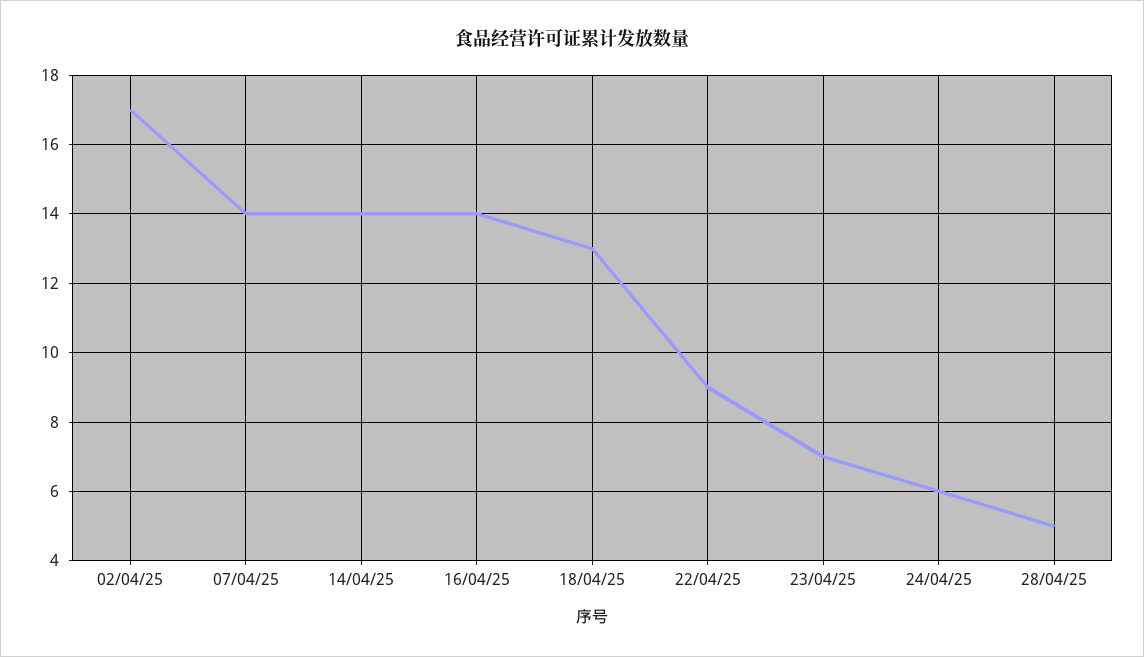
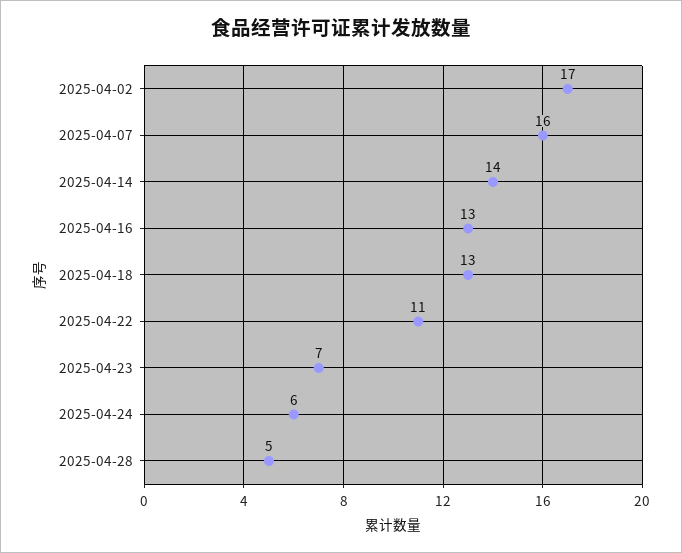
  {
    "02/04/25": 17,
-   "07/04/25": 14,
+   "07/04/25": 16,
    "14/04/25": 14,
-   "16/04/25": 14,
+   "16/04/25": 13,
    "18/04/25": 13,
-   "22/04/25": 9,
+   "22/04/25": 11,
    "23/04/25": 7,
    "24/04/25": 6,
    "28/04/25": 5
  }

